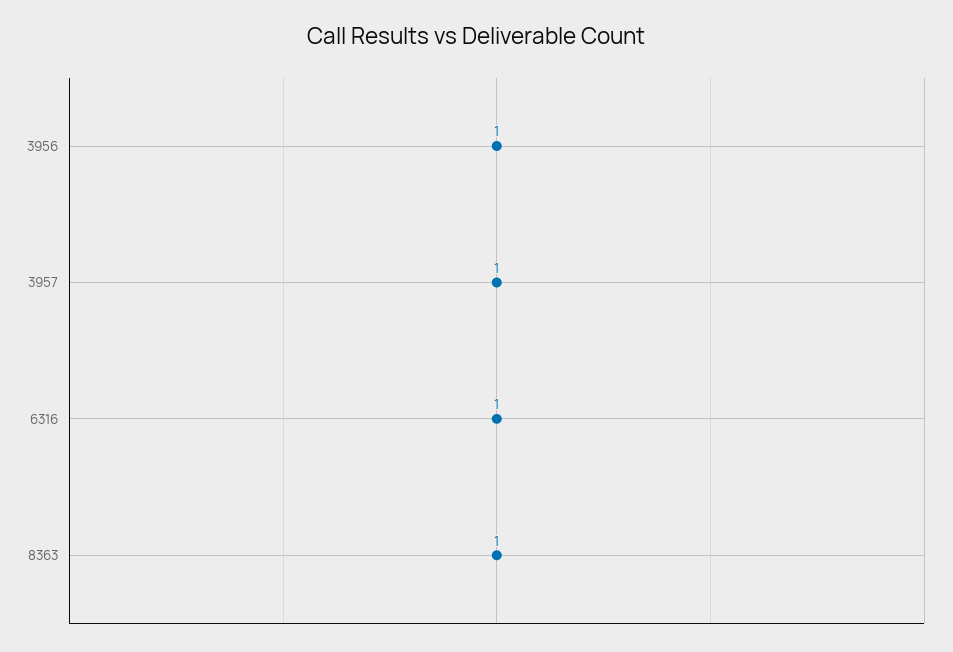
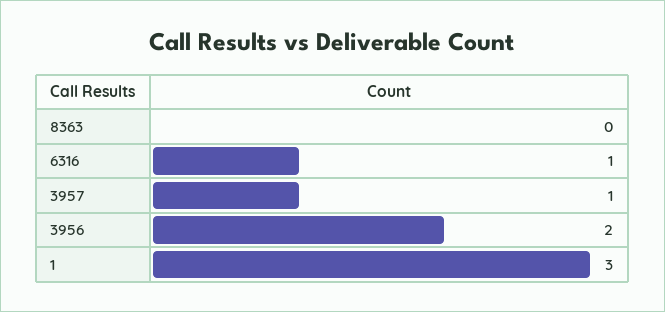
  {
-   "3956": 1,
+   "3956": 2,
    "3957": 1,
    "6316": 1,
-   "8363": 1
+   "8363": 0,
+   "1": 3
  }

